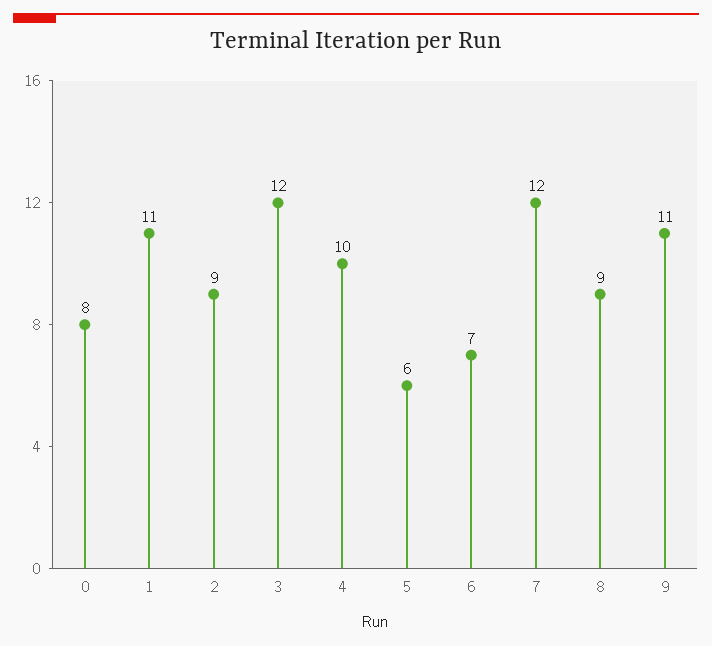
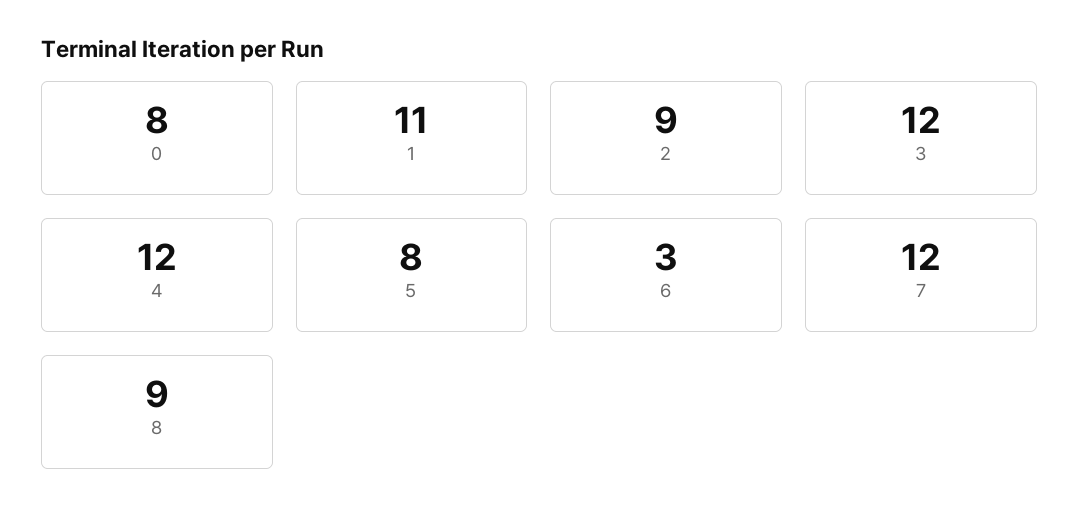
  {
    "0": 8,
    "1": 11,
    "2": 9,
    "3": 12,
-   "4": 10,
+   "4": 12,
-   "5": 6,
+   "5": 8,
-   "6": 7,
+   "6": 3,
    "7": 12,
-   "8": 9,
+   "8": 9
-   "9": 11
  }

